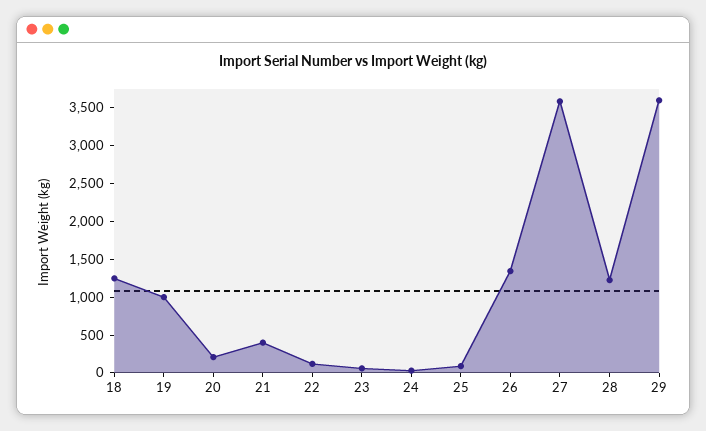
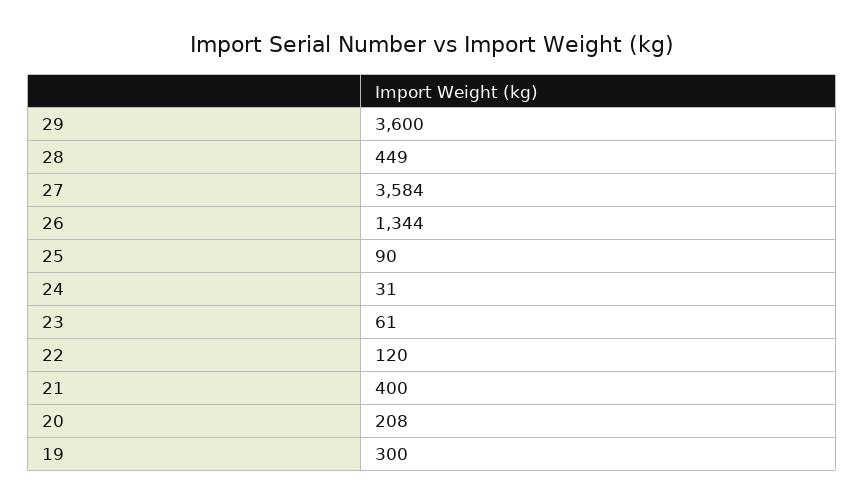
  {
-   "18": 1250,
-   "19": 1000,
+   "19": 300,
    "20": 208,
    "21": 400,
    "22": 120,
    "23": 61,
    "24": 31,
    "25": 90,
    "26": 1344,
    "27": 3584,
-   "28": 1250,
+   "28": 449,
    "29": 3600
  }

